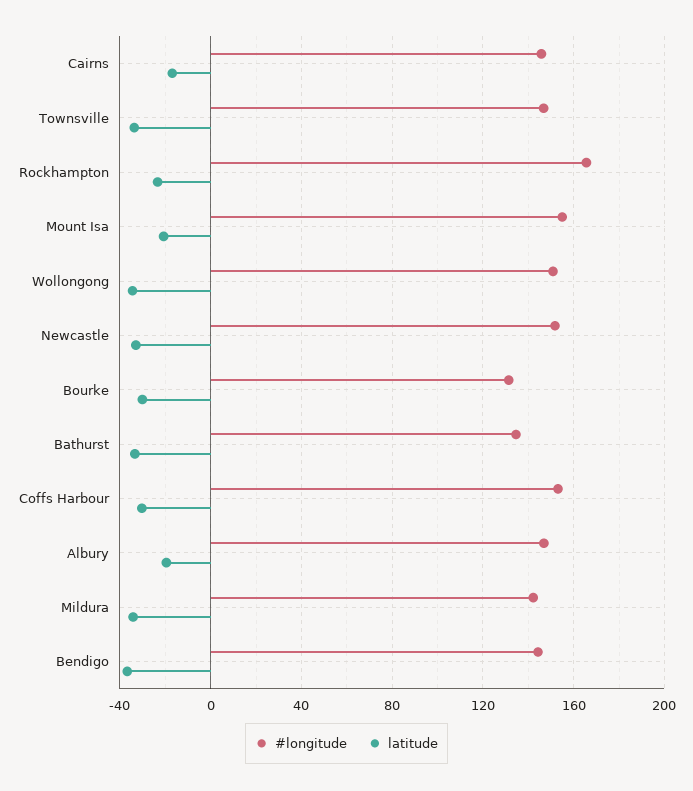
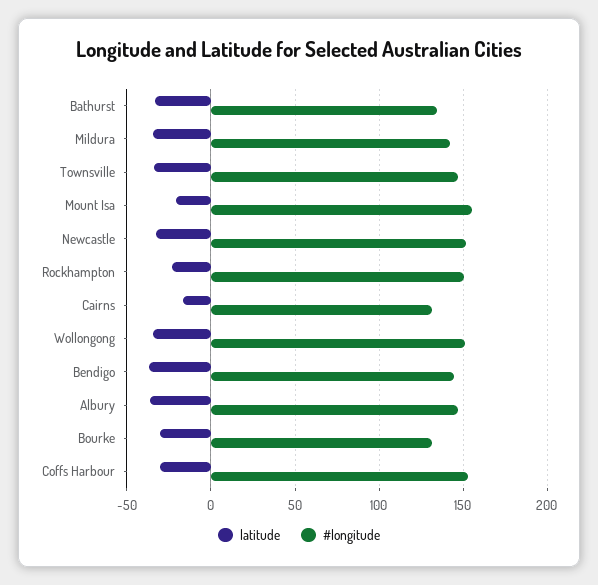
  {
    "#longitude": {
-     "Cairns": 145,
+     "Cairns": 130,
      "Townsville": 145,
-     "Rockhampton": 165,
+     "Rockhampton": 150,
      "Mount Isa": 155,
      "Wollongong": 150,
      "Newcastle": 150,
      "Bourke": 130,
      "Bathurst": 135,
      "Coffs Harbour": 155,
      "Albury": 145,
      "Mildura": 140,
      "Bendigo": 145
    },
    "latitude": {
      "Cairns": -15,
      "Townsville": -35,
      "Rockhampton": -25,
      "Mount Isa": -20,
      "Wollongong": -35,
      "Newcastle": -35,
      "Bourke": -30,
      "Bathurst": -35,
      "Coffs Harbour": -30,
-     "Albury": -20,
+     "Albury": -35,
      "Mildura": -35,
      "Bendigo": -35
    }
  }

